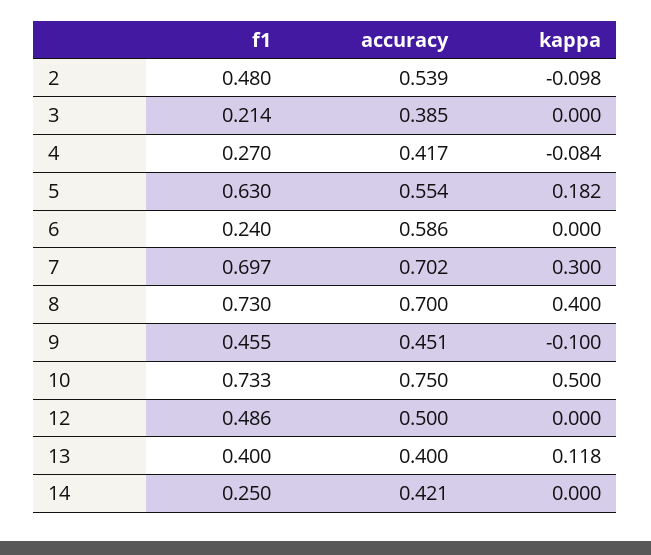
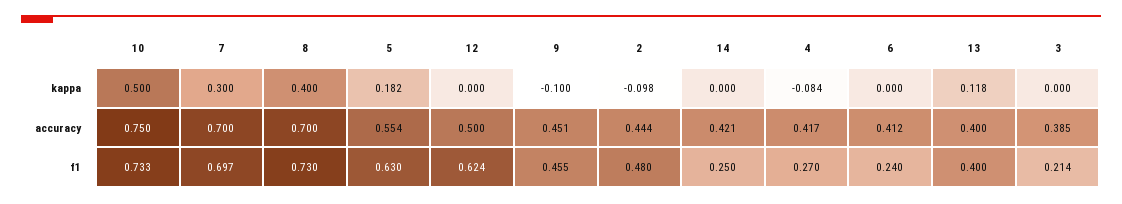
  {
    "f1": {
      "2": 0.48,
      "3": 0.214,
      "4": 0.27,
      "5": 0.63,
      "6": 0.24,
      "7": 0.697,
      "8": 0.73,
      "9": 0.455,
      "10": 0.733,
-     "12": 0.486,
+     "12": 0.624,
      "13": 0.4,
      "14": 0.25
    },
    "accuracy": {
-     "2": 0.539,
+     "2": 0.444,
      "3": 0.385,
      "4": 0.417,
      "5": 0.554,
-     "6": 0.586,
+     "6": 0.412,
-     "7": 0.702,
+     "7": 0.7,
      "8": 0.7,
      "9": 0.451,
      "10": 0.75,
      "12": 0.5,
      "13": 0.4,
      "14": 0.421
    },
    "kappa": {
      "2": -0.098,
      "3": 0,
      "4": -0.084,
      "5": 0.182,
      "6": 0,
      "7": 0.3,
      "8": 0.4,
      "9": -0.1,
      "10": 0.5,
      "12": 0,
      "13": 0.118,
      "14": 0
    }
  }

